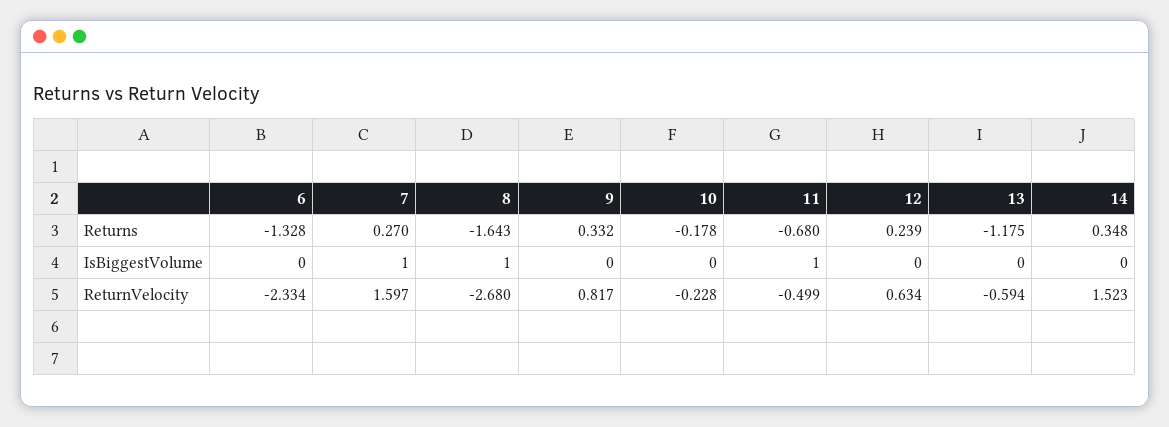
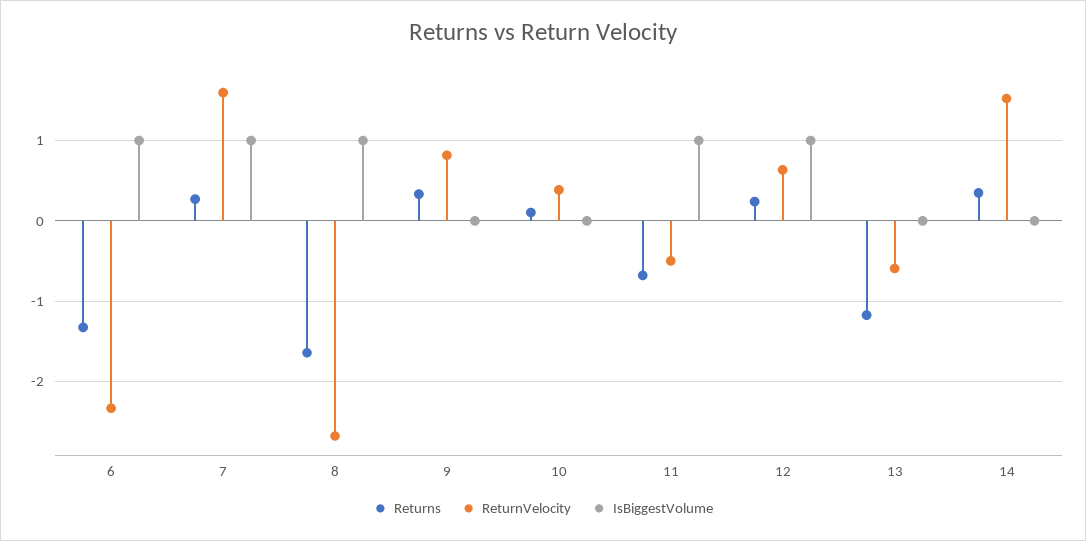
  {
    "Returns": {
      "6": -1.328,
      "7": 0.27,
      "8": -1.643,
      "9": 0.332,
-     "10": -0.178,
+     "10": 0.1,
      "11": -0.68,
      "12": 0.239,
      "13": -1.175,
      "14": 0.348
    },
    "IsBiggestVolume": {
-     "6": 0,
+     "6": 1,
      "7": 1,
      "8": 1,
      "9": 0,
      "10": 0,
      "11": 1,
-     "12": 0,
+     "12": 1,
      "13": 0,
      "14": 0
    },
    "ReturnVelocity": {
      "6": -2.334,
      "7": 1.597,
      "8": -2.68,
      "9": 0.817,
-     "10": -0.228,
+     "10": 0.4,
      "11": -0.499,
      "12": 0.634,
      "13": -0.594,
      "14": 1.523
    }
  }

